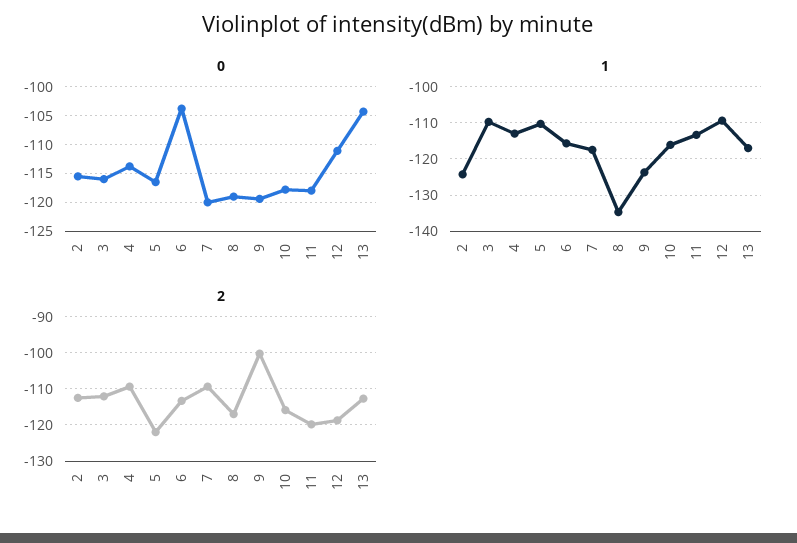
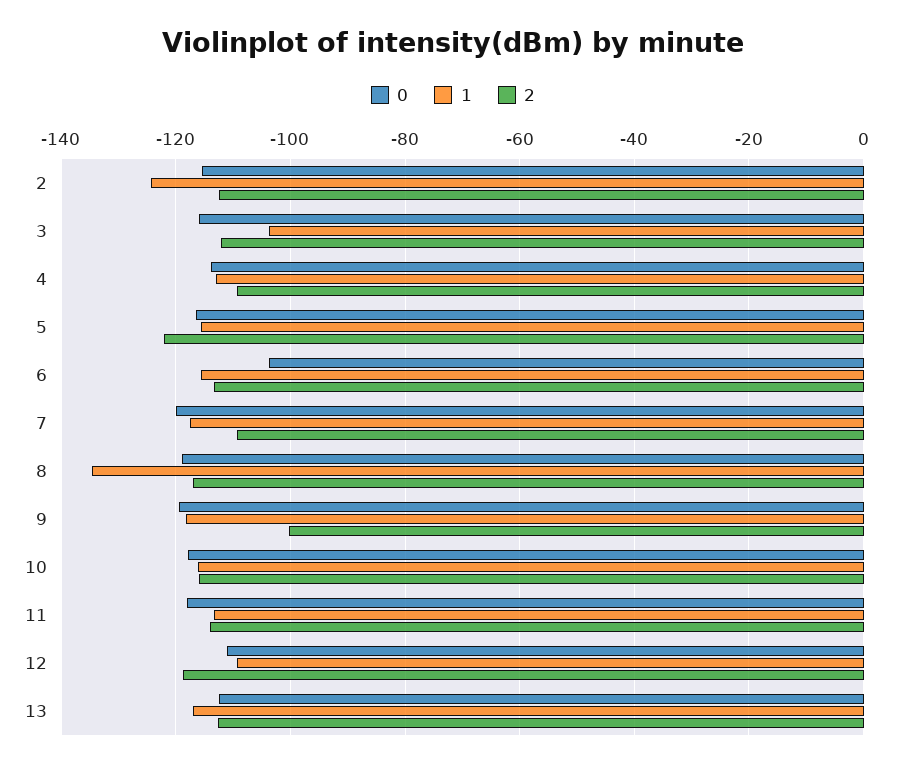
  {
    "0": {
      "2": -116,
      "3": -116,
      "4": -114,
      "5": -116,
      "6": -104,
      "7": -120,
      "8": -120,
      "9": -120,
      "10": -118,
      "11": -118,
      "12": -112,
-     "13": -105
+     "13": -112
    },
    "1": {
      "2": -124,
-     "3": -110,
+     "3": -104,
      "4": -114,
-     "5": -110,
+     "5": -116,
      "6": -116,
      "7": -118,
      "8": -134,
-     "9": -124,
+     "9": -118,
      "10": -116,
      "11": -114,
      "12": -110,
      "13": -118
    },
    "2": {
      "2": -112,
      "3": -112,
      "4": -110,
      "5": -122,
      "6": -114,
      "7": -110,
      "8": -118,
      "9": -100,
      "10": -116,
-     "11": -120,
+     "11": -114,
      "12": -118,
      "13": -112
    }
  }

